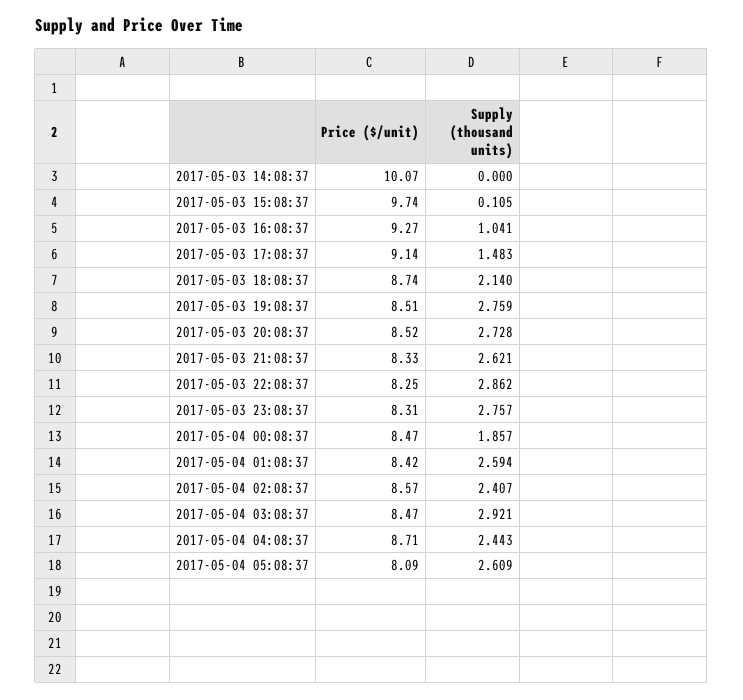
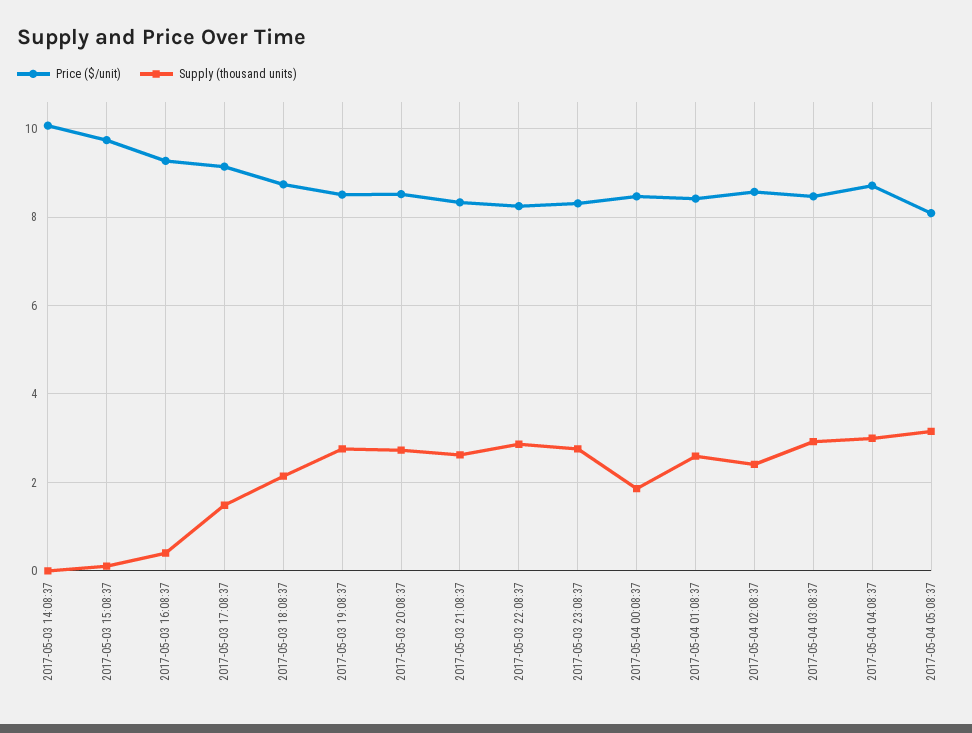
  {
    "Price ($/unit)": {
      "2017-05-03 14:08:37": 10.07,
      "2017-05-03 15:08:37": 9.74,
      "2017-05-03 16:08:37": 9.27,
      "2017-05-03 17:08:37": 9.14,
      "2017-05-03 18:08:37": 8.74,
      "2017-05-03 19:08:37": 8.51,
      "2017-05-03 20:08:37": 8.52,
      "2017-05-03 21:08:37": 8.33,
      "2017-05-03 22:08:37": 8.25,
      "2017-05-03 23:08:37": 8.31,
      "2017-05-04 00:08:37": 8.47,
      "2017-05-04 01:08:37": 8.42,
      "2017-05-04 02:08:37": 8.57,
      "2017-05-04 03:08:37": 8.47,
      "2017-05-04 04:08:37": 8.71,
      "2017-05-04 05:08:37": 8.09
    },
    "Supply (thousand units)": {
      "2017-05-03 14:08:37": 0,
      "2017-05-03 15:08:37": 0.105,
-     "2017-05-03 16:08:37": 1.041,
+     "2017-05-03 16:08:37": 0.4,
      "2017-05-03 17:08:37": 1.483,
      "2017-05-03 18:08:37": 2.14,
      "2017-05-03 19:08:37": 2.759,
      "2017-05-03 20:08:37": 2.728,
      "2017-05-03 21:08:37": 2.621,
      "2017-05-03 22:08:37": 2.862,
      "2017-05-03 23:08:37": 2.757,
      "2017-05-04 00:08:37": 1.857,
      "2017-05-04 01:08:37": 2.594,
      "2017-05-04 02:08:37": 2.407,
      "2017-05-04 03:08:37": 2.921,
-     "2017-05-04 04:08:37": 2.443,
+     "2017-05-04 04:08:37": 3,
-     "2017-05-04 05:08:37": 2.609
+     "2017-05-04 05:08:37": 3.2
    }
  }

